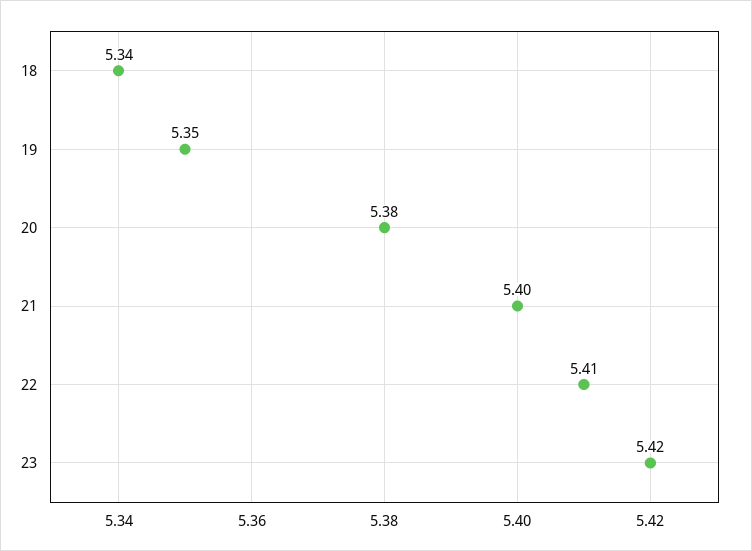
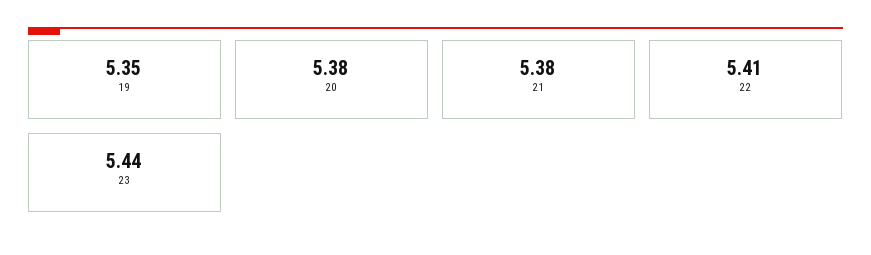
  {
-   "18": 5.34,
    "19": 5.35,
    "20": 5.38,
-   "21": 5.4,
+   "21": 5.38,
    "22": 5.41,
-   "23": 5.42
+   "23": 5.44
  }

